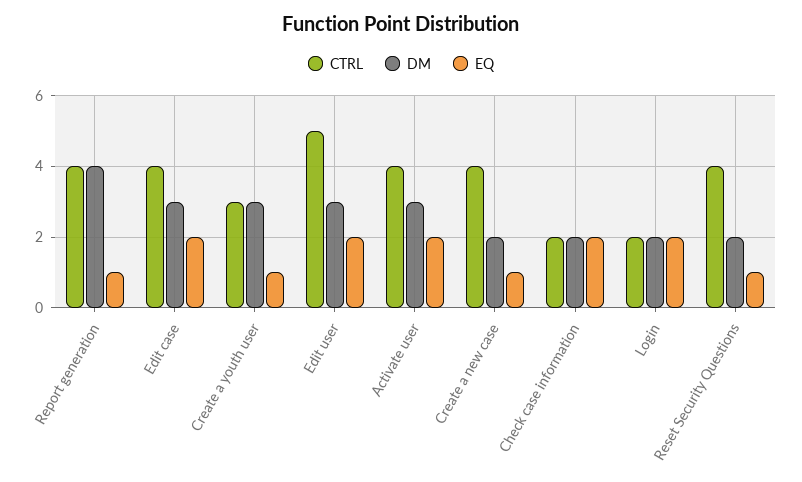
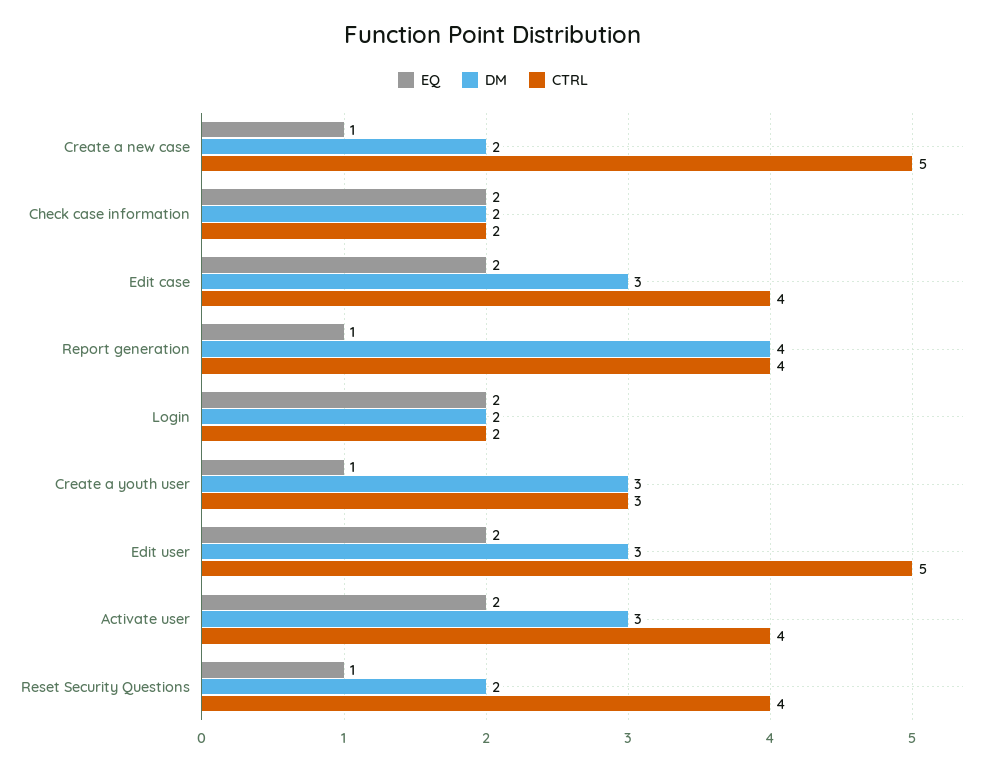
  {
    "CTRL": {
      "Report generation": 4,
      "Edit case": 4,
      "Create a youth user": 3,
      "Edit user": 5,
      "Activate user": 4,
-     "Create a new case": 4,
+     "Create a new case": 5,
      "Check case information": 2,
      "Login": 2,
      "Reset Security Questions": 4
    },
    "DM": {
      "Report generation": 4,
      "Edit case": 3,
      "Create a youth user": 3,
      "Edit user": 3,
      "Activate user": 3,
      "Create a new case": 2,
      "Check case information": 2,
      "Login": 2,
      "Reset Security Questions": 2
    },
    "EQ": {
      "Report generation": 1,
      "Edit case": 2,
      "Create a youth user": 1,
      "Edit user": 2,
      "Activate user": 2,
      "Create a new case": 1,
      "Check case information": 2,
      "Login": 2,
      "Reset Security Questions": 1
    }
  }

